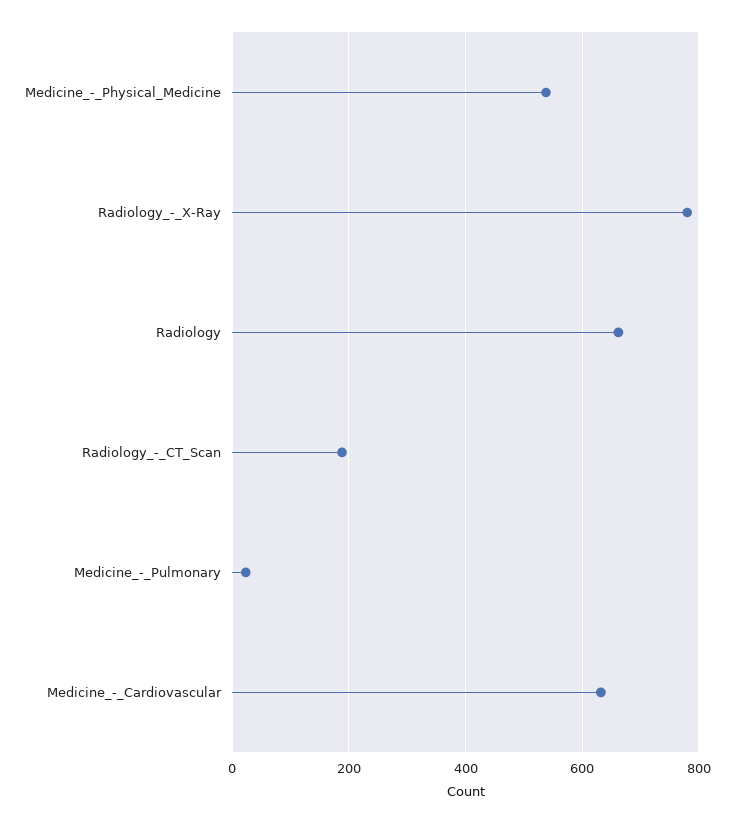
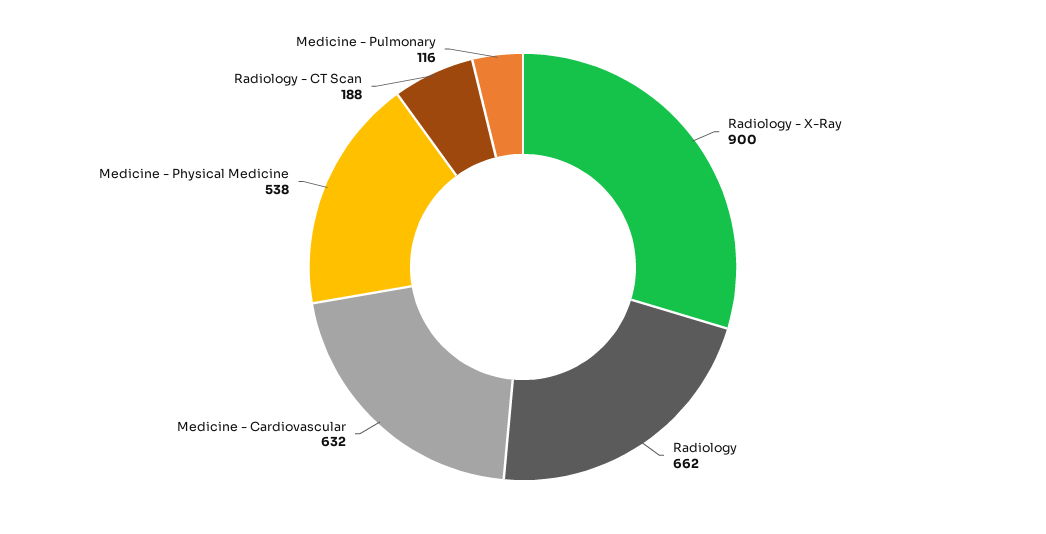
  {
    "Medicine_-_Physical_Medicine": 538,
-   "Radiology_-_X-Ray": 780,
+   "Radiology_-_X-Ray": 900,
    "Radiology": 662,
    "Radiology_-_CT_Scan": 188,
-   "Medicine_-_Pulmonary": 20,
+   "Medicine_-_Pulmonary": 116,
    "Medicine_-_Cardiovascular": 632
  }

